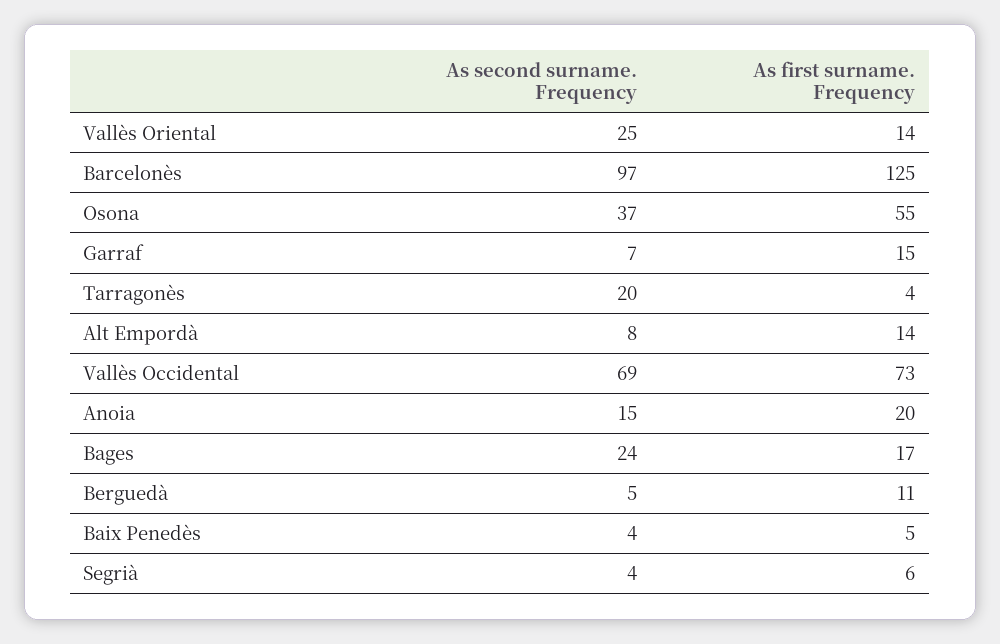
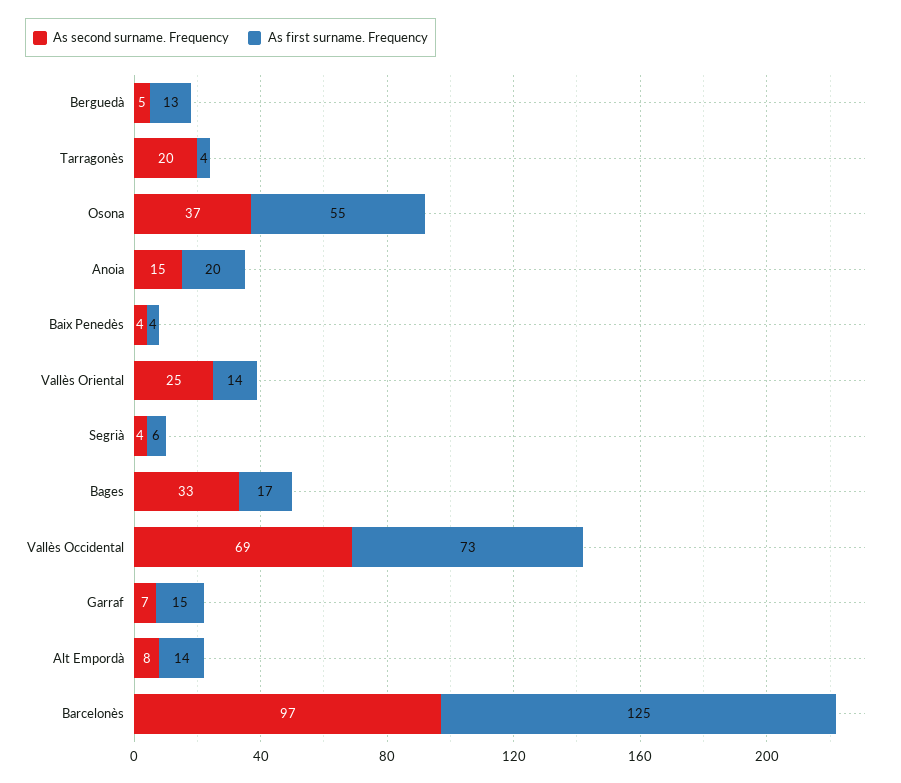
  {
    "As second surname. Frequency": {
      "Vallès Oriental": 25,
      "Barcelonès": 97,
      "Osona": 37,
      "Garraf": 7,
      "Tarragonès": 20,
      "Alt Empordà": 8,
      "Vallès Occidental": 69,
      "Anoia": 15,
-     "Bages": 24,
+     "Bages": 33,
      "Berguedà": 5,
      "Baix Penedès": 4,
      "Segrià": 4
    },
    "As first surname. Frequency": {
      "Vallès Oriental": 14,
      "Barcelonès": 125,
      "Osona": 55,
      "Garraf": 15,
      "Tarragonès": 4,
      "Alt Empordà": 14,
      "Vallès Occidental": 73,
      "Anoia": 20,
      "Bages": 17,
-     "Berguedà": 11,
+     "Berguedà": 13,
-     "Baix Penedès": 5,
+     "Baix Penedès": 4,
      "Segrià": 6
    }
  }

